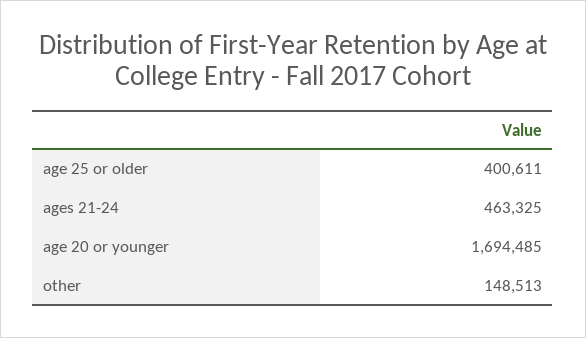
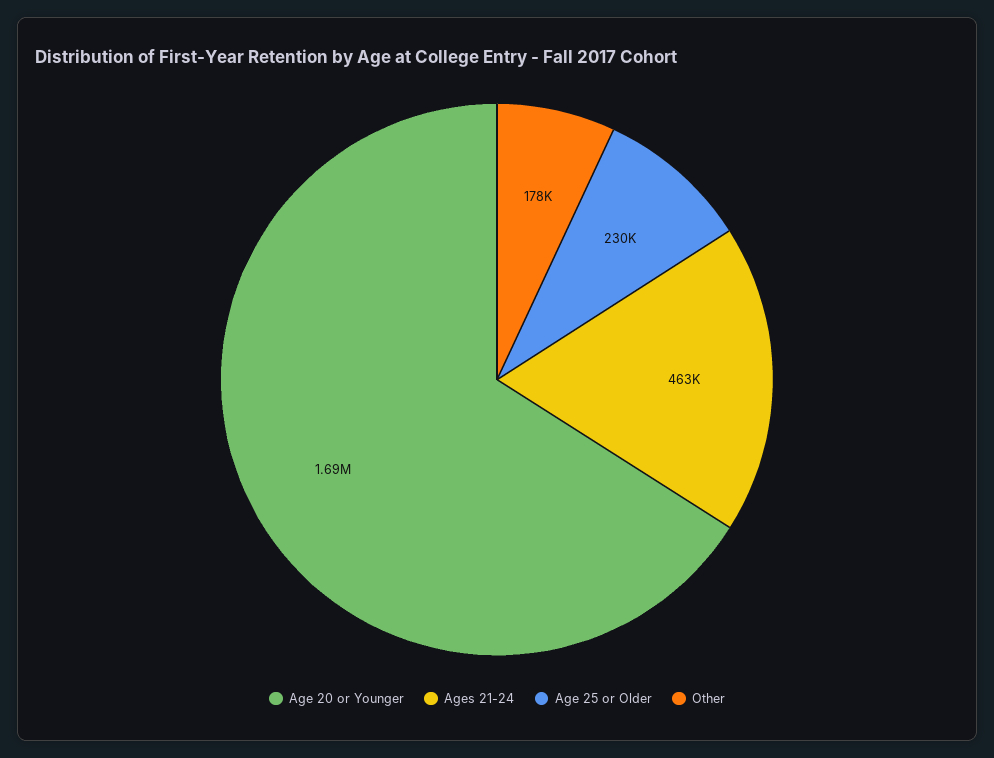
  {
-   "age 25 or older": 400611,
+   "age 25 or older": 230000,
    "ages 21-24": 463325,
    "age 20 or younger": 1694485,
-   "other": 148513
+   "other": 178000
  }

